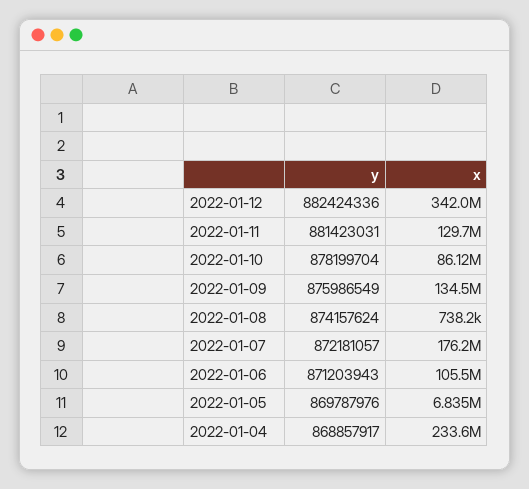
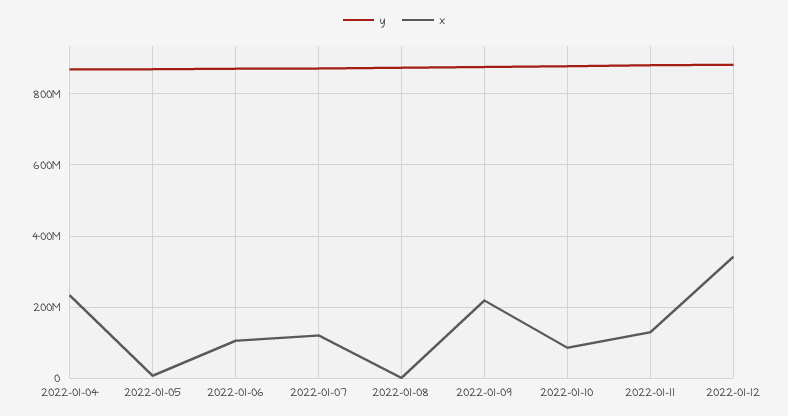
  {
    "y": {
      "2022-01-12": 882424336,
      "2022-01-11": 881423031,
      "2022-01-10": 878199704,
      "2022-01-09": 875986549,
      "2022-01-08": 874157624,
      "2022-01-07": 872181057,
      "2022-01-06": 871203943,
      "2022-01-05": 869787976,
      "2022-01-04": 868857917
    },
    "x": {
      "2022-01-12": 342000000,
      "2022-01-11": 129700000,
      "2022-01-10": 86120000,
-     "2022-01-09": 134500000,
+     "2022-01-09": 220000000,
      "2022-01-08": 738200,
-     "2022-01-07": 176200000,
+     "2022-01-07": 120000000,
      "2022-01-06": 105500000,
      "2022-01-05": 6835000,
      "2022-01-04": 233600000
    }
  }

